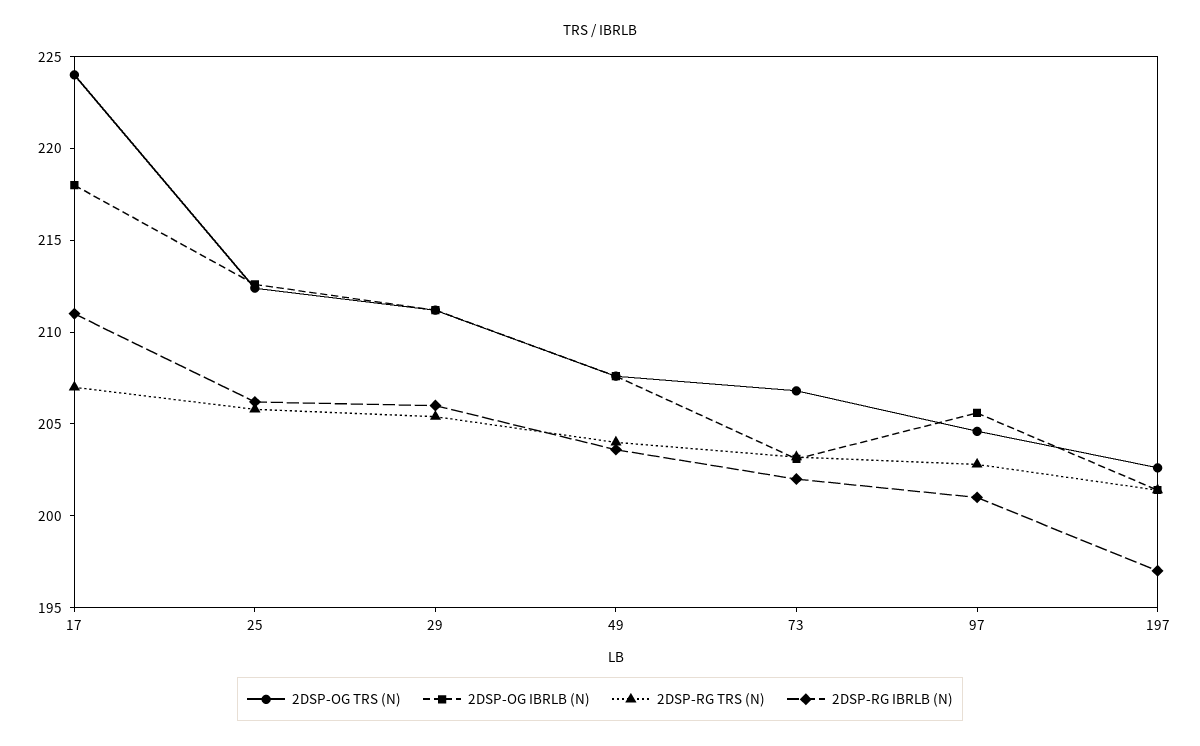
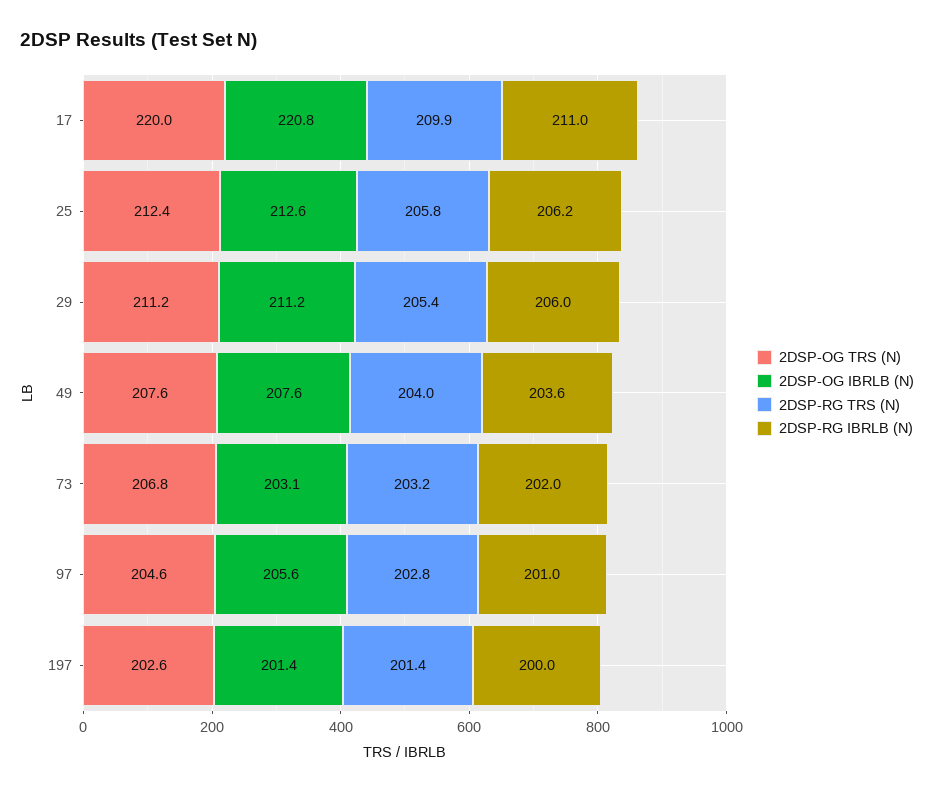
  {
    "2DSP-OG TRS (N)": {
-     "17": 224,
+     "17": 220,
      "25": 212.4,
      "29": 211.2,
      "49": 207.6,
      "73": 206.8,
      "97": 204.6,
      "197": 202.6
    },
    "2DSP-OG IBRLB (N)": {
-     "17": 218,
+     "17": 220.8,
      "25": 212.6,
      "29": 211.2,
      "49": 207.6,
      "73": 203.1,
      "97": 205.6,
      "197": 201.4
    },
    "2DSP-RG TRS (N)": {
-     "17": 207,
+     "17": 209.9,
      "25": 205.8,
      "29": 205.4,
      "49": 204,
      "73": 203.2,
      "97": 202.8,
      "197": 201.4
    },
    "2DSP-RG IBRLB (N)": {
      "17": 211,
      "25": 206.2,
      "29": 206,
      "49": 203.6,
      "73": 202,
      "97": 201,
-     "197": 197
+     "197": 200
    }
  }

